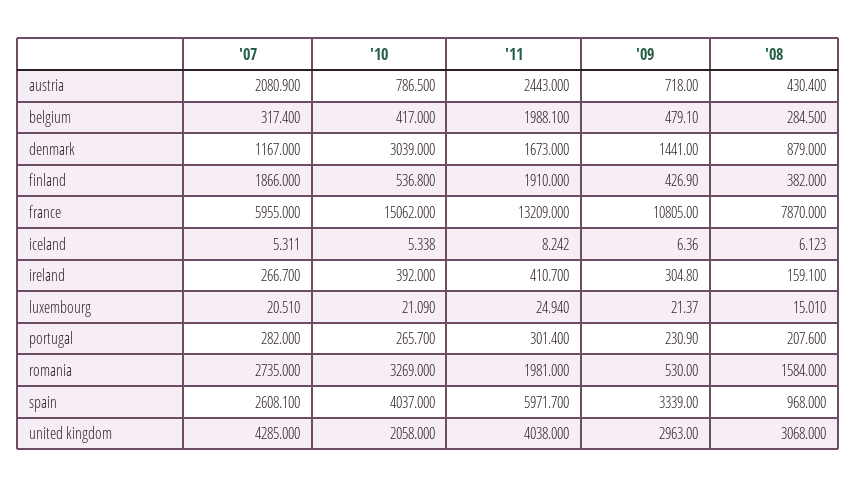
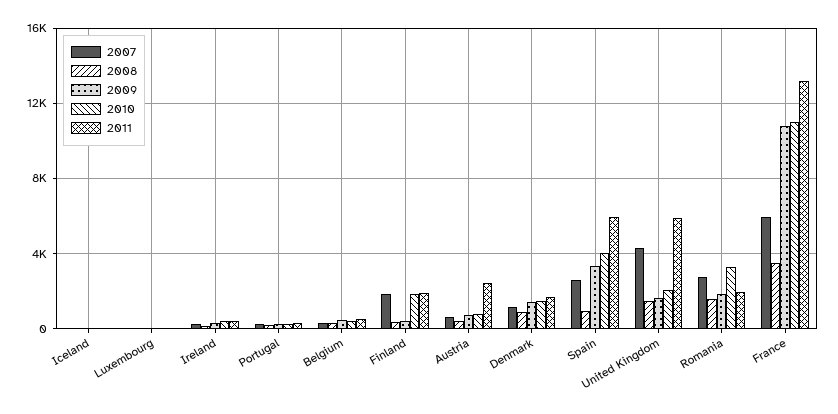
  {
    "'07": {
-     "austria": 2080.9,
+     "austria": 500,
      "belgium": 317.4,
      "denmark": 1167,
      "finland": 1866,
      "france": 5955,
      "iceland": 5.311,
      "ireland": 266.7,
      "luxembourg": 20.51,
      "portugal": 282,
      "romania": 2735,
      "spain": 2608.1,
      "united kingdom": 4285
    },
    "'10": {
      "austria": 786.5,
      "belgium": 417,
-     "denmark": 3039,
+     "denmark": 1500,
-     "finland": 536.8,
+     "finland": 2000,
-     "france": 15062,
+     "france": 11000,
      "iceland": 5.338,
      "ireland": 392,
      "luxembourg": 21.09,
      "portugal": 265.7,
      "romania": 3269,
      "spain": 4037,
      "united kingdom": 2058
    },
    "'11": {
      "austria": 2443,
-     "belgium": 1988.1,
+     "belgium": 500,
      "denmark": 1673,
      "finland": 1910,
      "france": 13209,
      "iceland": 8.242,
      "ireland": 410.7,
      "luxembourg": 24.94,
      "portugal": 301.4,
      "romania": 1981,
      "spain": 5971.7,
-     "united kingdom": 4038
+     "united kingdom": 6000
    },
    "'09": {
      "austria": 718,
      "belgium": 479.1,
      "denmark": 1441,
      "finland": 426.9,
      "france": 10805,
      "iceland": 6.36,
      "ireland": 304.8,
      "luxembourg": 21.37,
      "portugal": 230.9,
-     "romania": 530,
+     "romania": 2000,
      "spain": 3339,
-     "united kingdom": 2963
+     "united kingdom": 1500
    },
    "'08": {
      "austria": 430.4,
      "belgium": 284.5,
      "denmark": 879,
      "finland": 382,
-     "france": 7870,
+     "france": 3500,
      "iceland": 6.123,
      "ireland": 159.1,
      "luxembourg": 15.01,
      "portugal": 207.6,
      "romania": 1584,
      "spain": 968,
-     "united kingdom": 3068
+     "united kingdom": 1500
    }
  }

